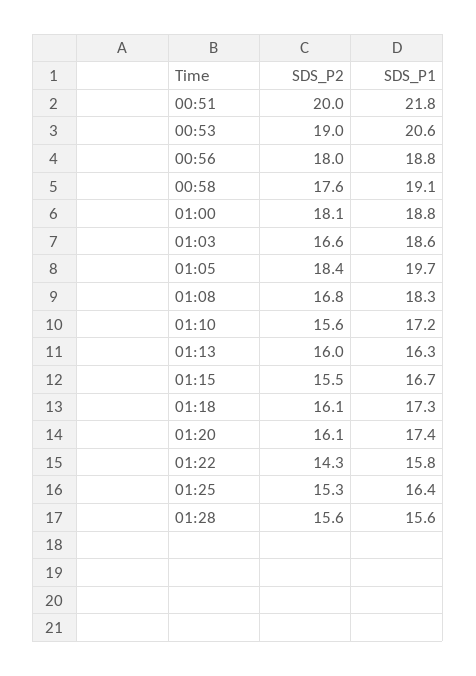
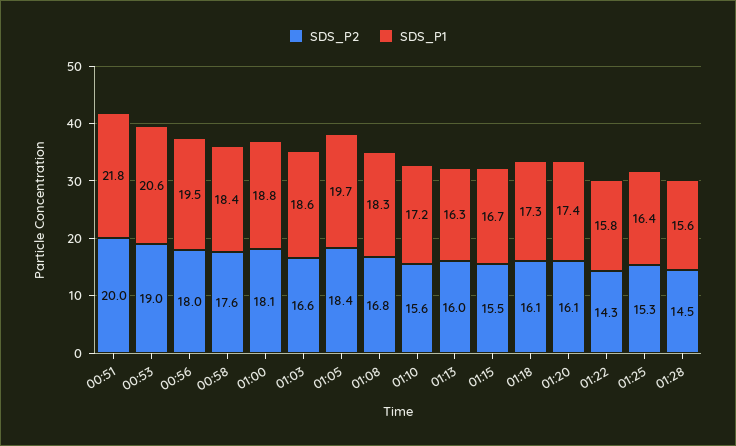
  {
    "SDS_P2": {
      "00:51": 20,
      "00:53": 19,
      "00:56": 18,
      "00:58": 17.6,
      "01:00": 18.1,
      "01:03": 16.6,
      "01:05": 18.4,
      "01:08": 16.8,
      "01:10": 15.6,
      "01:13": 16,
      "01:15": 15.5,
      "01:18": 16.1,
      "01:20": 16.1,
      "01:22": 14.3,
      "01:25": 15.3,
-     "01:28": 15.6
+     "01:28": 14.5
    },
    "SDS_P1": {
      "00:51": 21.8,
      "00:53": 20.6,
-     "00:56": 18.8,
+     "00:56": 19.5,
-     "00:58": 19.1,
+     "00:58": 18.4,
      "01:00": 18.8,
      "01:03": 18.6,
      "01:05": 19.7,
      "01:08": 18.3,
      "01:10": 17.2,
      "01:13": 16.3,
      "01:15": 16.7,
      "01:18": 17.3,
      "01:20": 17.4,
      "01:22": 15.8,
      "01:25": 16.4,
      "01:28": 15.6
    }
  }

